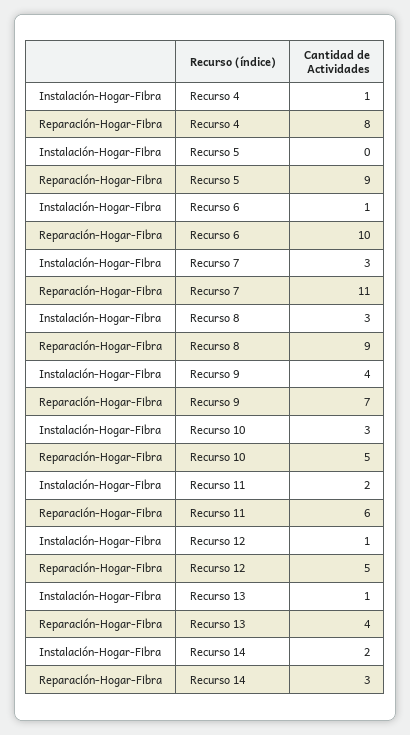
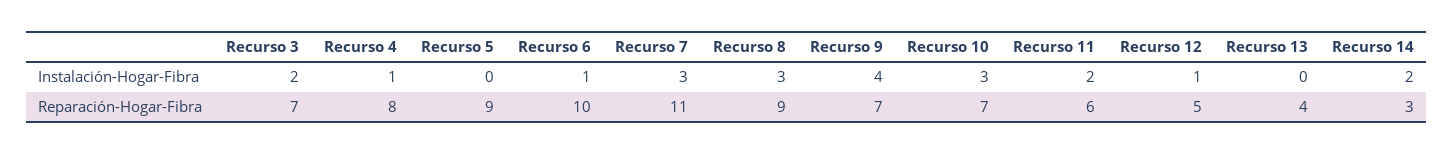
  {
    "Instalación-Hogar-Fibra": {
      "Recurso 4": 1,
      "Recurso 5": 0,
      "Recurso 6": 1,
      "Recurso 7": 3,
      "Recurso 8": 3,
      "Recurso 9": 4,
      "Recurso 10": 3,
      "Recurso 11": 2,
      "Recurso 12": 1,
-     "Recurso 13": 1,
+     "Recurso 13": 0,
-     "Recurso 14": 2
+     "Recurso 14": 2,
+     "Recurso 3": 2
    },
    "Reparación-Hogar-Fibra": {
      "Recurso 4": 8,
      "Recurso 5": 9,
      "Recurso 6": 10,
      "Recurso 7": 11,
      "Recurso 8": 9,
      "Recurso 9": 7,
-     "Recurso 10": 5,
+     "Recurso 10": 7,
      "Recurso 11": 6,
      "Recurso 12": 5,
      "Recurso 13": 4,
-     "Recurso 14": 3
+     "Recurso 14": 3,
+     "Recurso 3": 7
    }
  }

